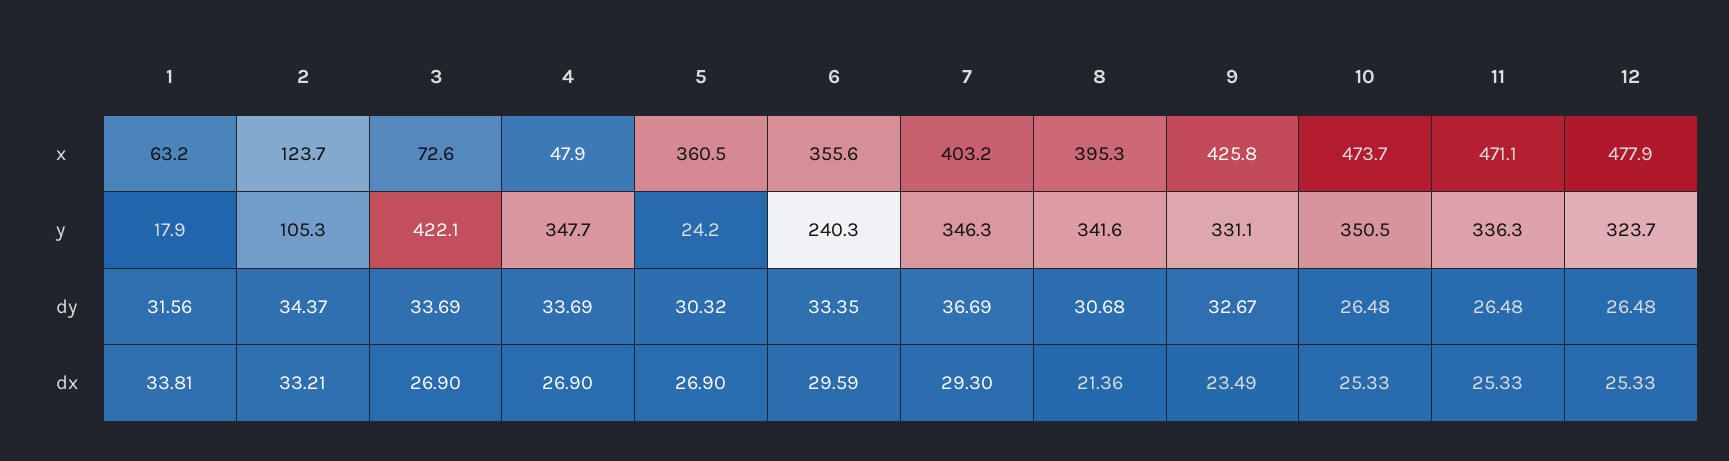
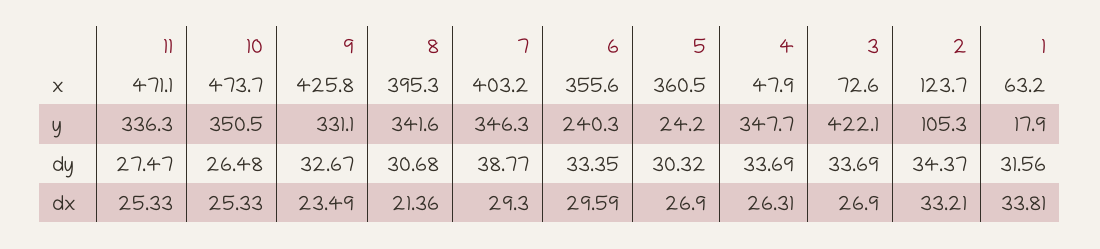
  {
    "1": {
      "x": 63.2,
      "y": 17.9,
      "dy": 31.56,
      "dx": 33.81
    },
    "2": {
      "x": 123.7,
      "y": 105.3,
      "dy": 34.37,
      "dx": 33.21
    },
    "3": {
      "x": 72.6,
      "y": 422.1,
      "dy": 33.69,
      "dx": 26.9
    },
    "4": {
      "x": 47.9,
      "y": 347.7,
      "dy": 33.69,
-     "dx": 26.9
+     "dx": 26.31
    },
    "5": {
      "x": 360.5,
      "y": 24.2,
      "dy": 30.32,
      "dx": 26.9
    },
    "6": {
      "x": 355.6,
      "y": 240.3,
      "dy": 33.35,
      "dx": 29.59
    },
    "7": {
      "x": 403.2,
      "y": 346.3,
-     "dy": 36.69,
+     "dy": 38.77,
      "dx": 29.3
    },
    "8": {
      "x": 395.3,
      "y": 341.6,
      "dy": 30.68,
      "dx": 21.36
    },
    "9": {
      "x": 425.8,
      "y": 331.1,
      "dy": 32.67,
      "dx": 23.49
    },
    "10": {
      "x": 473.7,
      "y": 350.5,
      "dy": 26.48,
      "dx": 25.33
    },
    "11": {
      "x": 471.1,
      "y": 336.3,
-     "dy": 26.48,
+     "dy": 27.47,
      "dx": 25.33
-   },
+   }
-   "12": {
-     "x": 477.9,
-     "y": 323.7,
-     "dy": 26.48,
-     "dx": 25.33
-   }
  }

